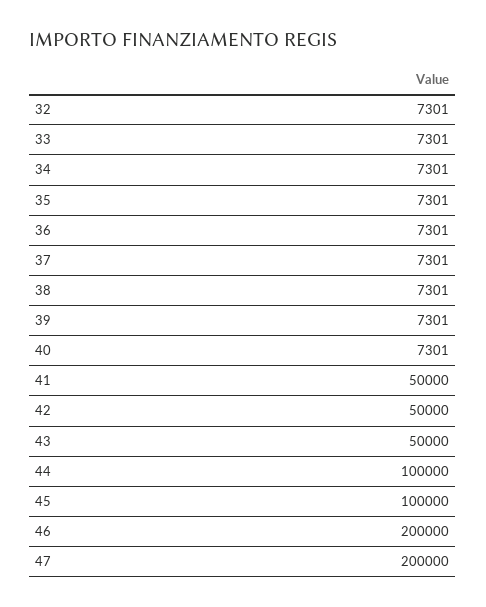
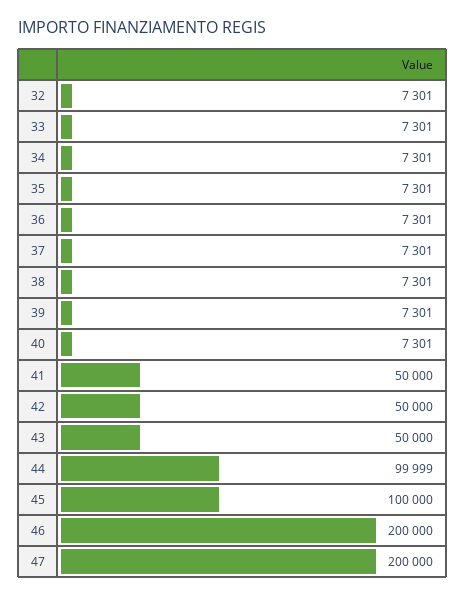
  {
    "32": 7301,
    "33": 7301,
    "34": 7301,
    "35": 7301,
    "36": 7301,
    "37": 7301,
    "38": 7301,
    "39": 7301,
    "40": 7301,
    "41": 50000,
    "42": 50000,
    "43": 50000,
-   "44": 100000,
+   "44": 99999,
    "45": 100000,
    "46": 200000,
    "47": 200000
  }

